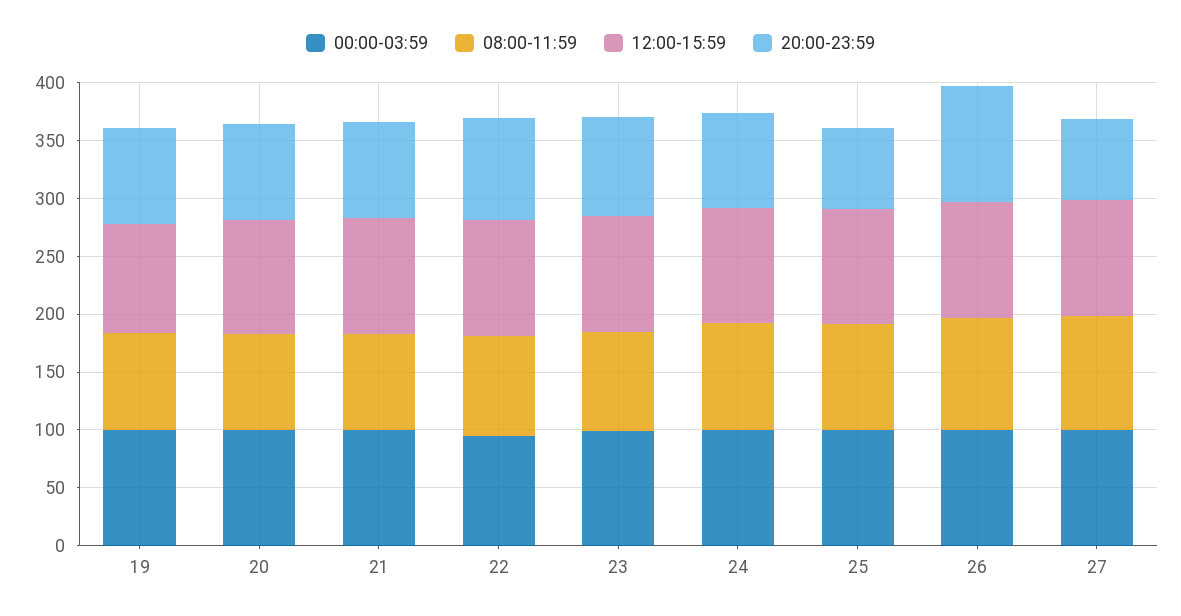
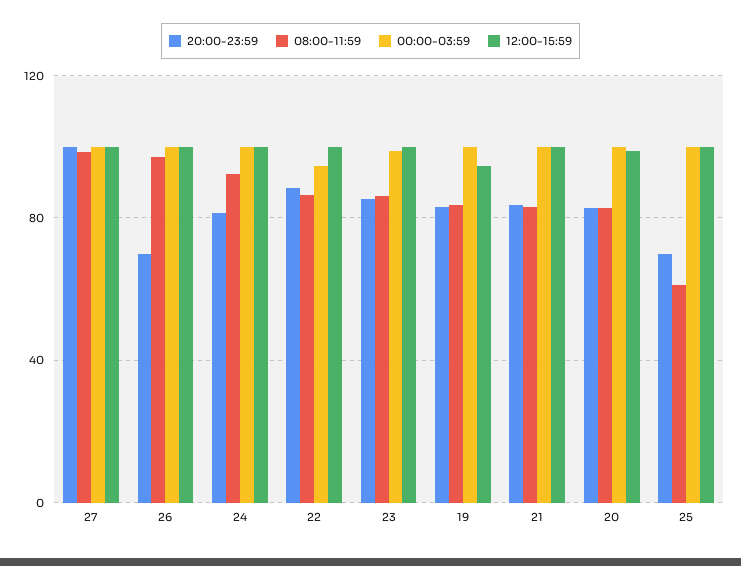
  {
    "00:00-03:59": {
      "19": 100,
      "20": 100,
      "21": 100,
      "22": 95,
      "23": 100,
      "24": 100,
      "25": 100,
      "26": 100,
      "27": 100
    },
    "08:00-11:59": {
      "19": 85,
      "20": 85,
      "21": 85,
      "22": 85,
      "23": 85,
      "24": 90,
-     "25": 90,
+     "25": 60,
      "26": 95,
      "27": 100
    },
    "12:00-15:59": {
      "19": 95,
      "20": 100,
      "21": 100,
      "22": 100,
      "23": 100,
      "24": 100,
      "25": 100,
      "26": 100,
      "27": 100
    },
    "20:00-23:59": {
      "19": 85,
      "20": 85,
      "21": 85,
      "22": 90,
      "23": 85,
      "24": 80,
      "25": 70,
-     "26": 100,
+     "26": 70,
-     "27": 70
+     "27": 100
    }
  }

